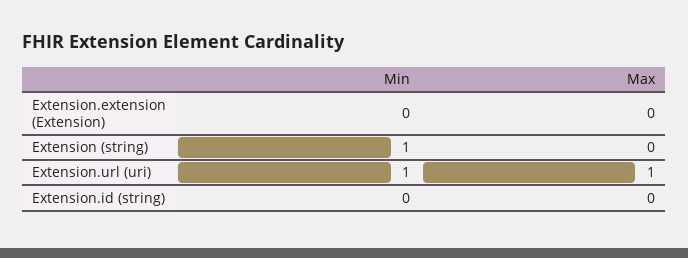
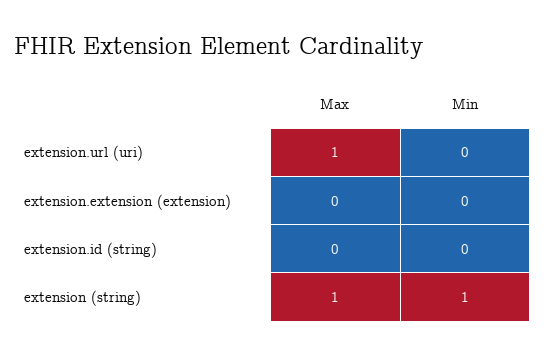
  {
    "Min": {
      "Extension.extension (Extension)": 0,
      "Extension (string)": 1,
-     "Extension.url (uri)": 1,
+     "Extension.url (uri)": 0,
      "Extension.id (string)": 0
    },
    "Max": {
      "Extension.extension (Extension)": 0,
-     "Extension (string)": 0,
+     "Extension (string)": 1,
      "Extension.url (uri)": 1,
      "Extension.id (string)": 0
    }
  }

